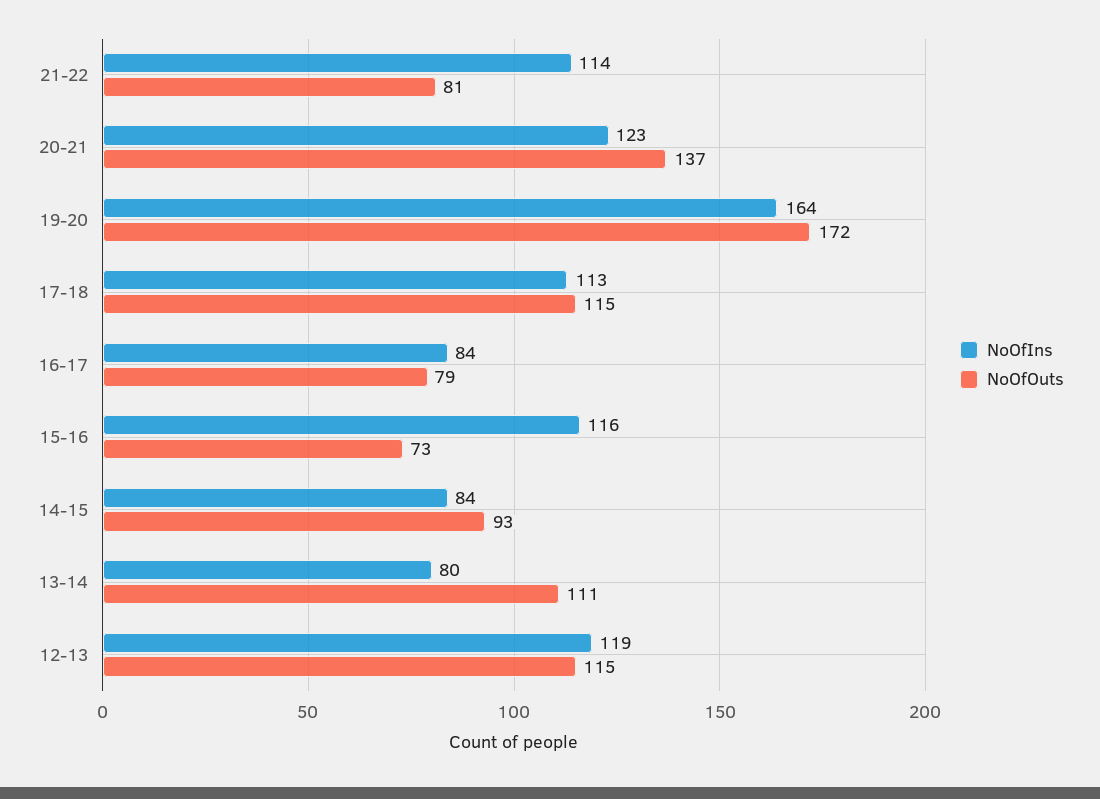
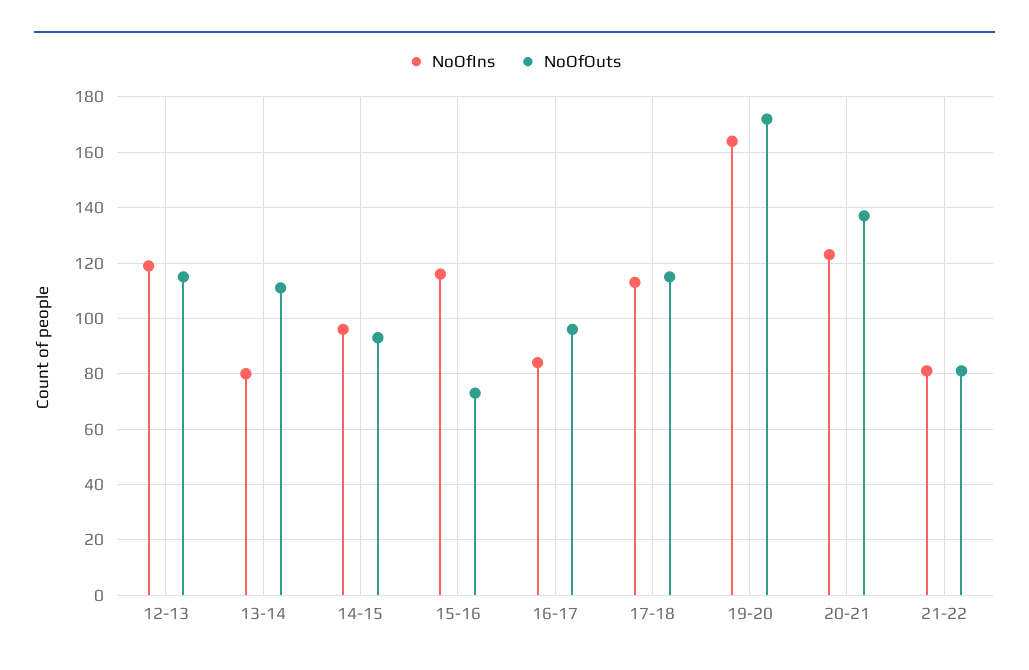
  {
    "NoOfIns": {
-     "21-22": 114,
+     "21-22": 80,
      "20-21": 123,
      "19-20": 164,
      "17-18": 113,
      "16-17": 84,
      "15-16": 116,
-     "14-15": 84,
+     "14-15": 95,
      "13-14": 80,
      "12-13": 119
    },
    "NoOfOuts": {
      "21-22": 81,
      "20-21": 137,
      "19-20": 172,
      "17-18": 115,
-     "16-17": 79,
+     "16-17": 95,
      "15-16": 73,
      "14-15": 93,
      "13-14": 111,
      "12-13": 115
    }
  }

